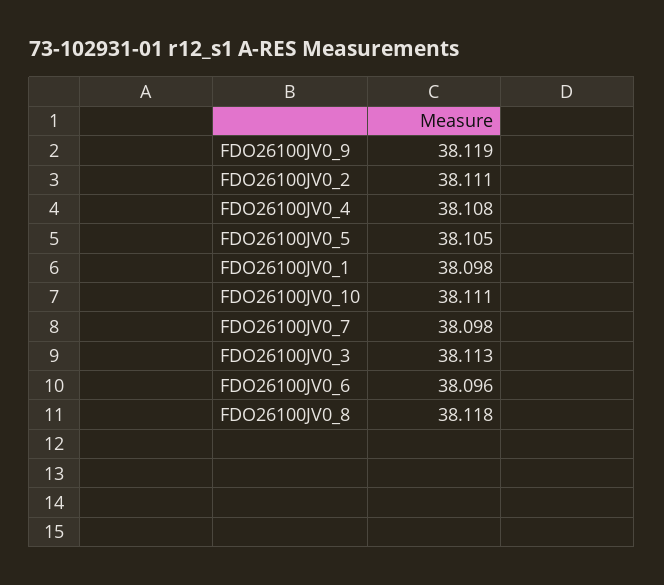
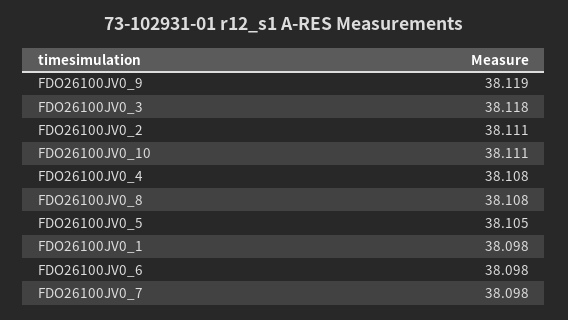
  {
    "FDO26100JV0_9": 38.119,
    "FDO26100JV0_2": 38.111,
    "FDO26100JV0_4": 38.108,
    "FDO26100JV0_5": 38.105,
    "FDO26100JV0_1": 38.098,
    "FDO26100JV0_10": 38.111,
    "FDO26100JV0_7": 38.098,
-   "FDO26100JV0_3": 38.113,
+   "FDO26100JV0_3": 38.118,
-   "FDO26100JV0_6": 38.096,
+   "FDO26100JV0_6": 38.098,
-   "FDO26100JV0_8": 38.118
+   "FDO26100JV0_8": 38.108
  }

